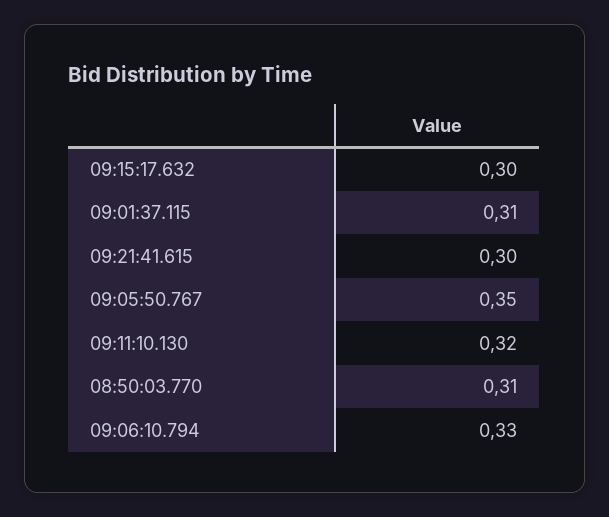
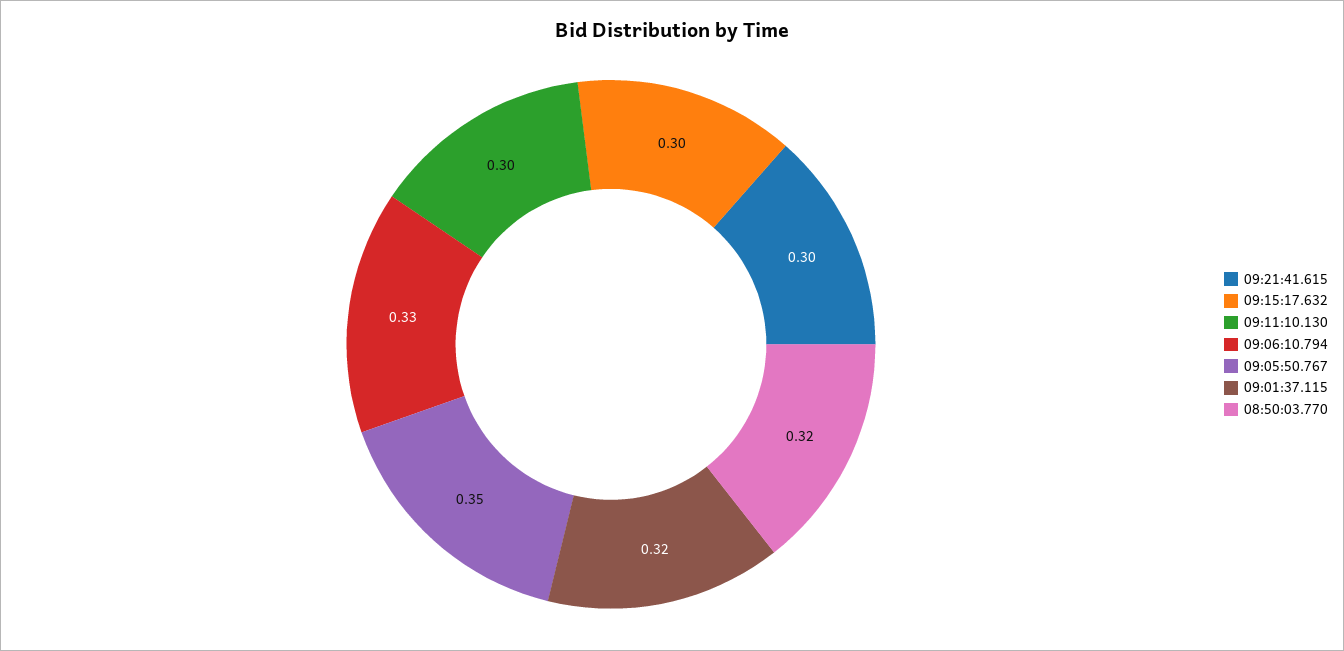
  {
    "09:15:17.632": 0.3,
-   "09:01:37.115": 0.31,
+   "09:01:37.115": 0.32,
    "09:21:41.615": 0.3,
    "09:05:50.767": 0.35,
-   "09:11:10.130": 0.32,
+   "09:11:10.130": 0.3,
-   "08:50:03.770": 0.31,
+   "08:50:03.770": 0.32,
    "09:06:10.794": 0.33
  }

